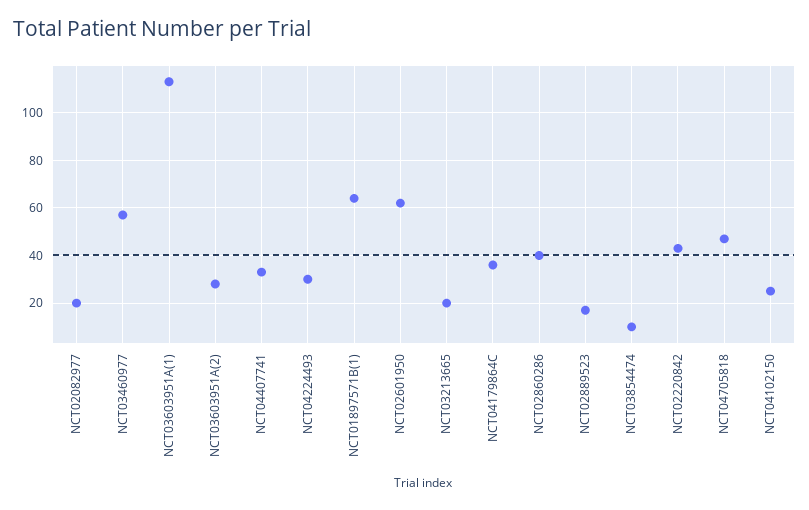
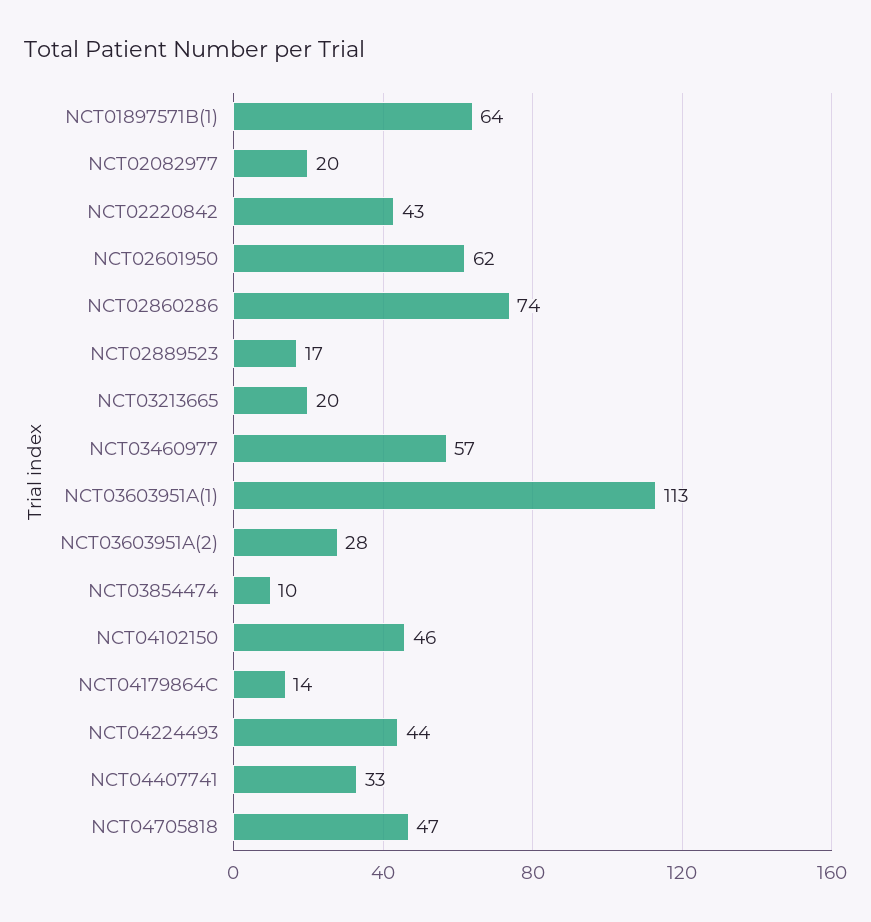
  {
    "NCT02082977": 20,
    "NCT03460977": 57,
    "NCT03603951A(1)": 113,
    "NCT03603951A(2)": 28,
    "NCT04407741": 33,
-   "NCT04224493": 30,
+   "NCT04224493": 44,
    "NCT01897571B(1)": 64,
    "NCT02601950": 62,
    "NCT03213665": 20,
-   "NCT04179864C": 35,
+   "NCT04179864C": 14,
-   "NCT02860286": 40,
+   "NCT02860286": 74,
    "NCT02889523": 17,
    "NCT03854474": 10,
    "NCT02220842": 43,
    "NCT04705818": 47,
-   "NCT04102150": 25
+   "NCT04102150": 46
  }

